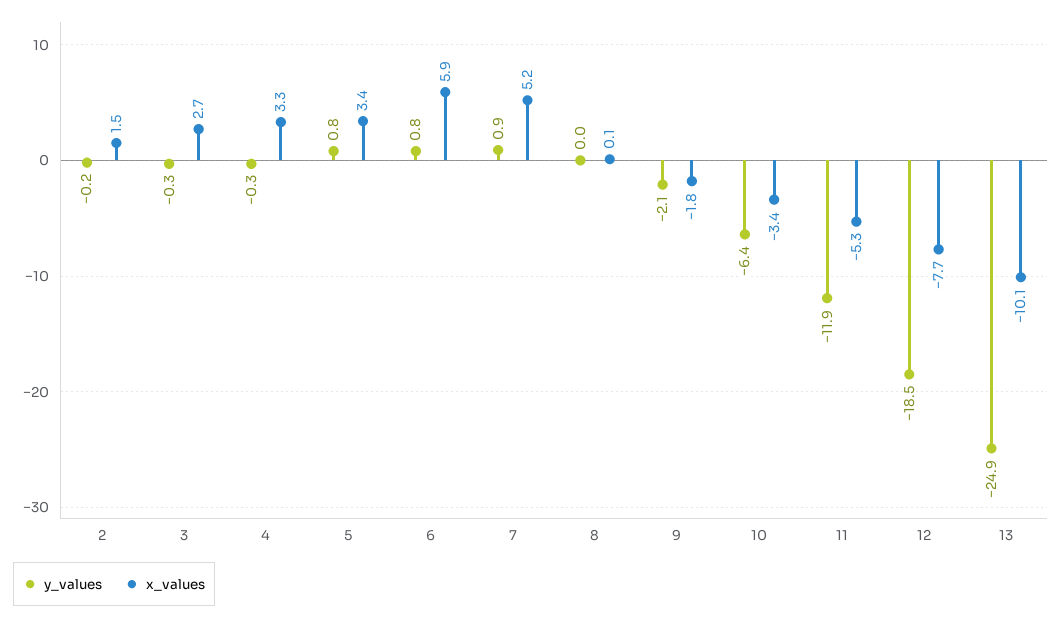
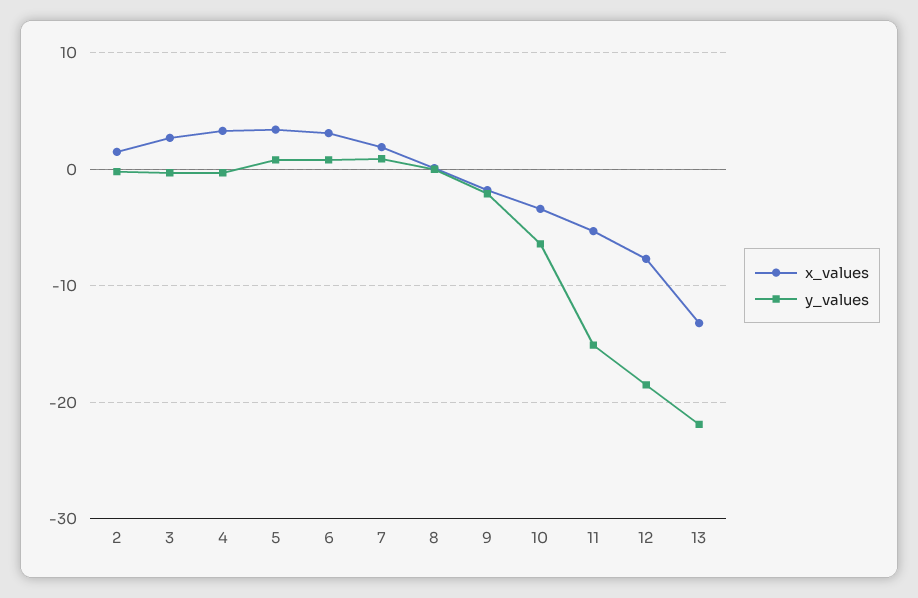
  {
    "y_values": {
      "2": -0.2,
      "3": -0.3,
      "4": -0.3,
      "5": 0.8,
      "6": 0.8,
      "7": 0.9,
      "8": 0,
      "9": -2.1,
      "10": -6.4,
-     "11": -11.9,
+     "11": -15,
      "12": -18.5,
-     "13": -24.9
+     "13": -22
    },
    "x_values": {
      "2": 1.5,
      "3": 2.7,
      "4": 3.3,
      "5": 3.4,
-     "6": 5.9,
+     "6": 3,
-     "7": 5.2,
+     "7": 2,
      "8": 0.1,
      "9": -1.8,
      "10": -3.4,
      "11": -5.3,
      "12": -7.7,
-     "13": -10.1
+     "13": -13
    }
  }

